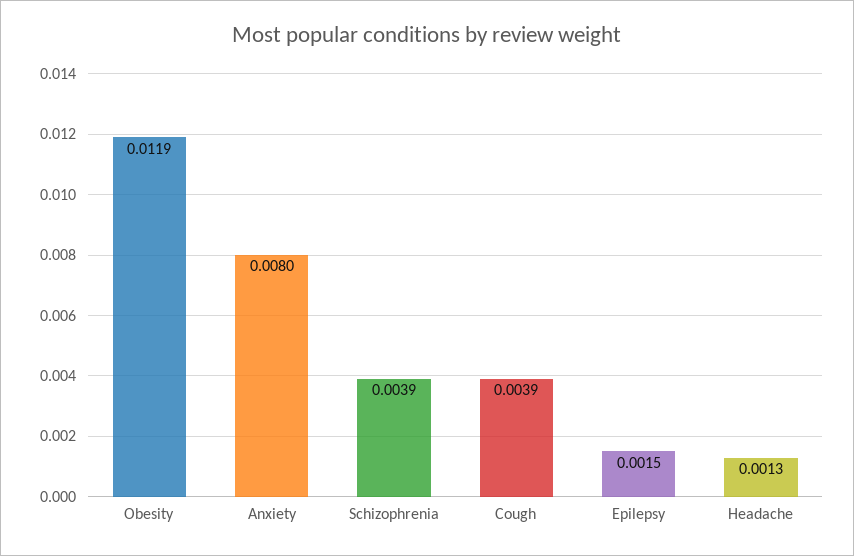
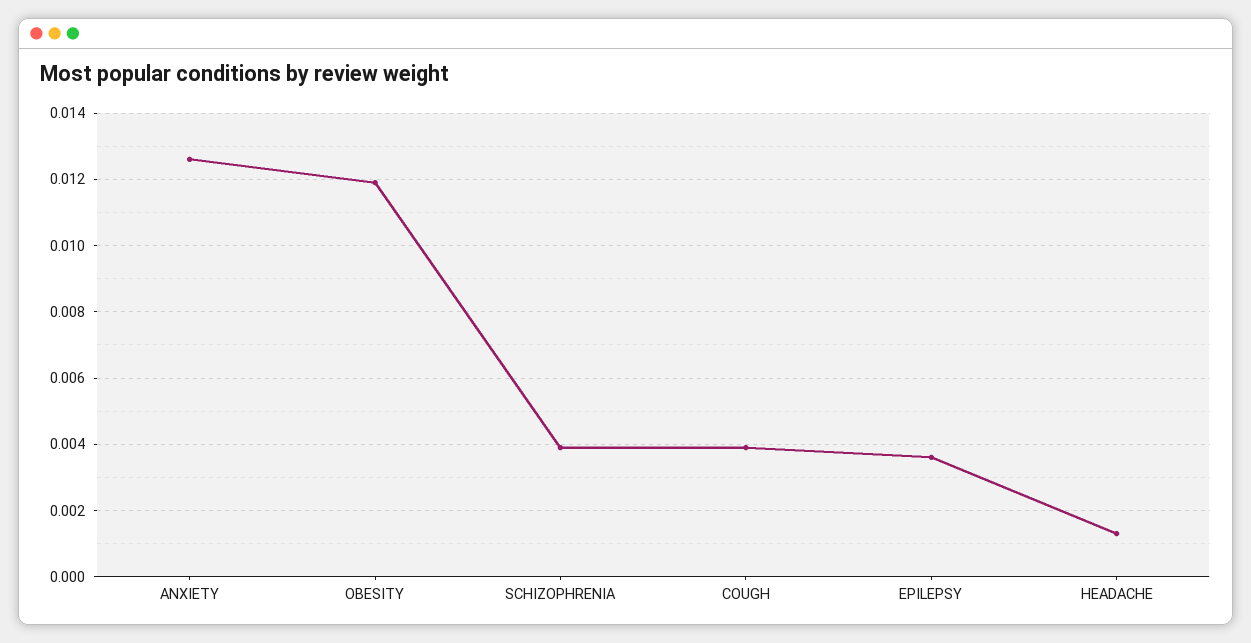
  {
    "Obesity": 0.0119,
-   "Anxiety": 0.008,
+   "Anxiety": 0.0125,
    "Schizophrenia": 0.0039,
    "Cough": 0.0039,
-   "Epilepsy": 0.0015,
+   "Epilepsy": 0.0035,
    "Headache": 0.0013
  }

